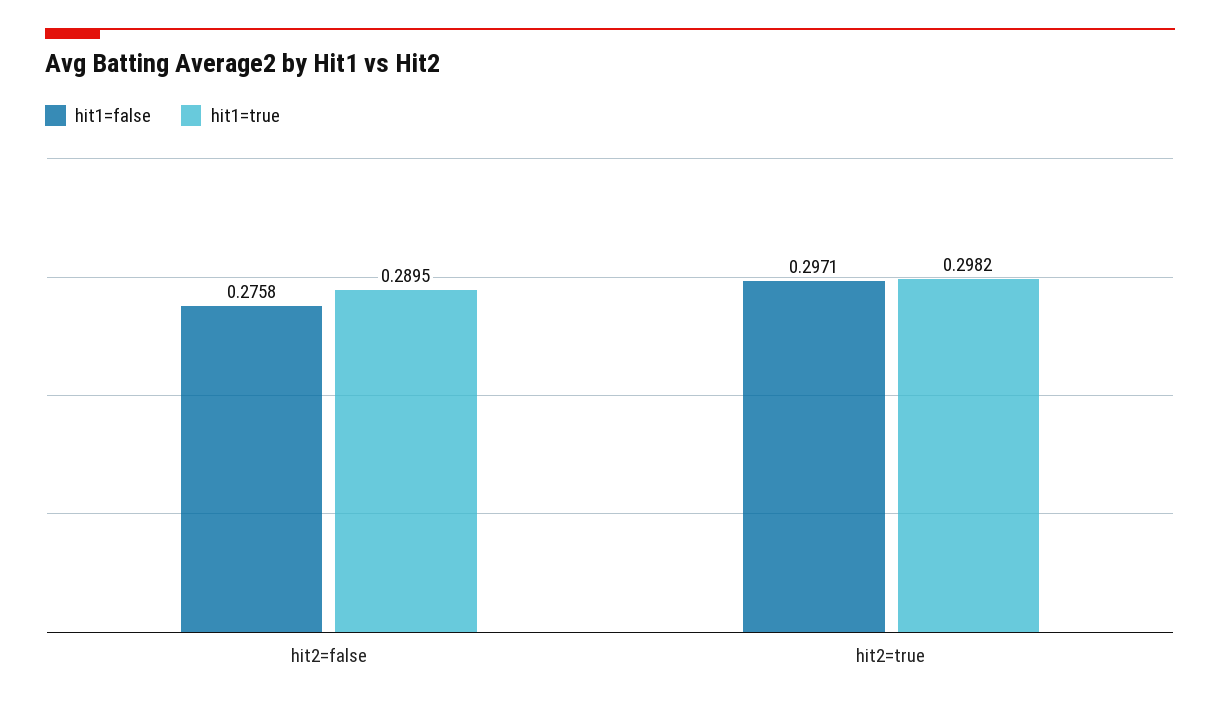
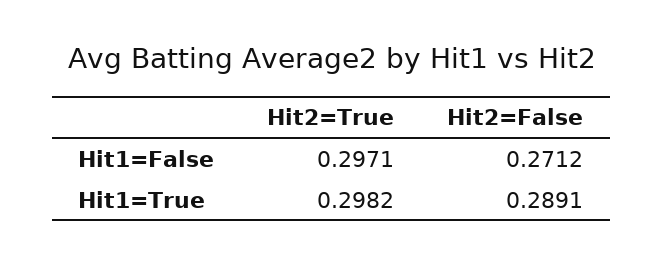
  {
    "hit1=false": {
-     "hit2=false": 0.2758,
+     "hit2=false": 0.2712,
      "hit2=true": 0.2971
    },
    "hit1=true": {
-     "hit2=false": 0.2895,
+     "hit2=false": 0.2891,
      "hit2=true": 0.2982
    }
  }

